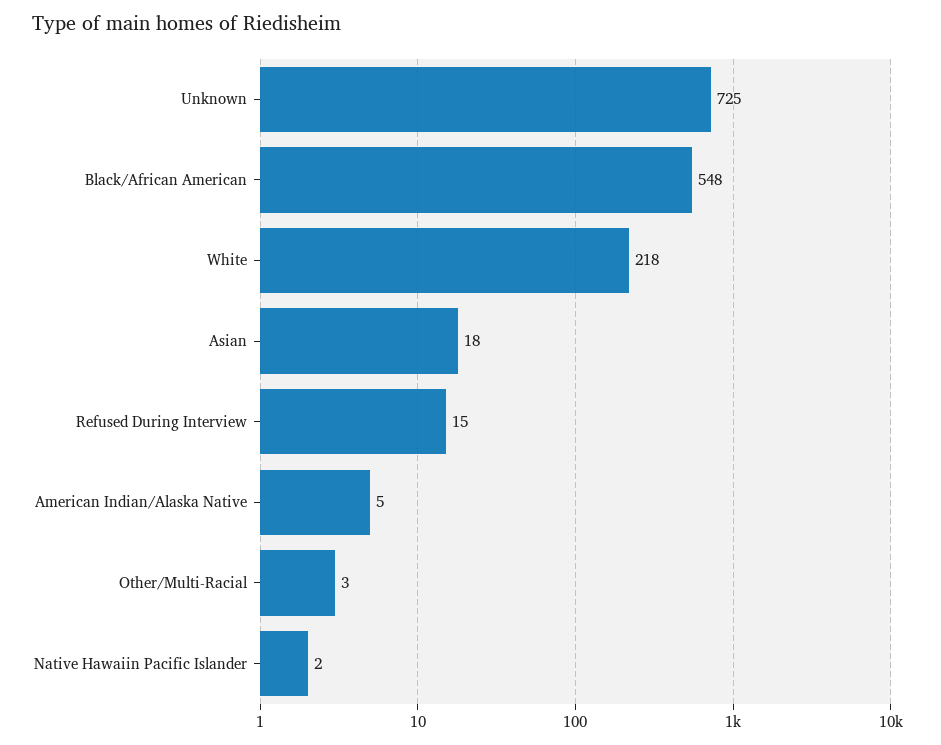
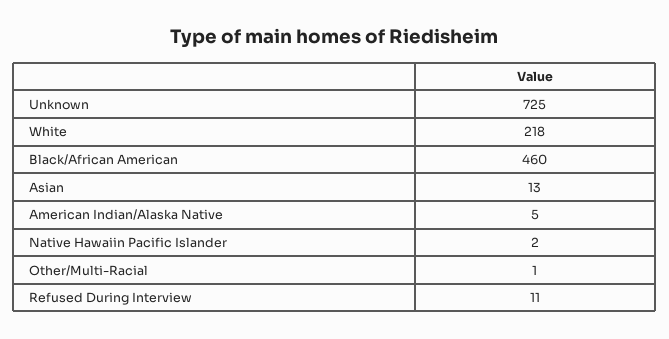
  {
    "Unknown": 725,
-   "Black/African American": 548,
+   "Black/African American": 460,
    "White": 218,
-   "Asian": 18,
+   "Asian": 13,
-   "Refused During Interview": 15,
+   "Refused During Interview": 11,
    "American Indian/Alaska Native": 5,
-   "Other/Multi-Racial": 3,
+   "Other/Multi-Racial": 1,
    "Native Hawaiin Pacific Islander": 2
  }

